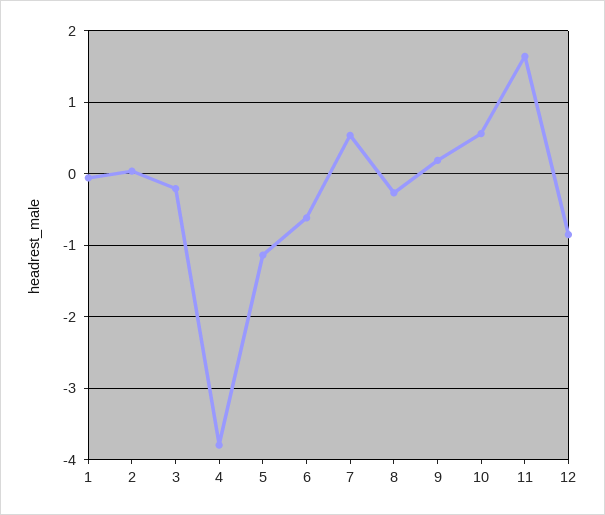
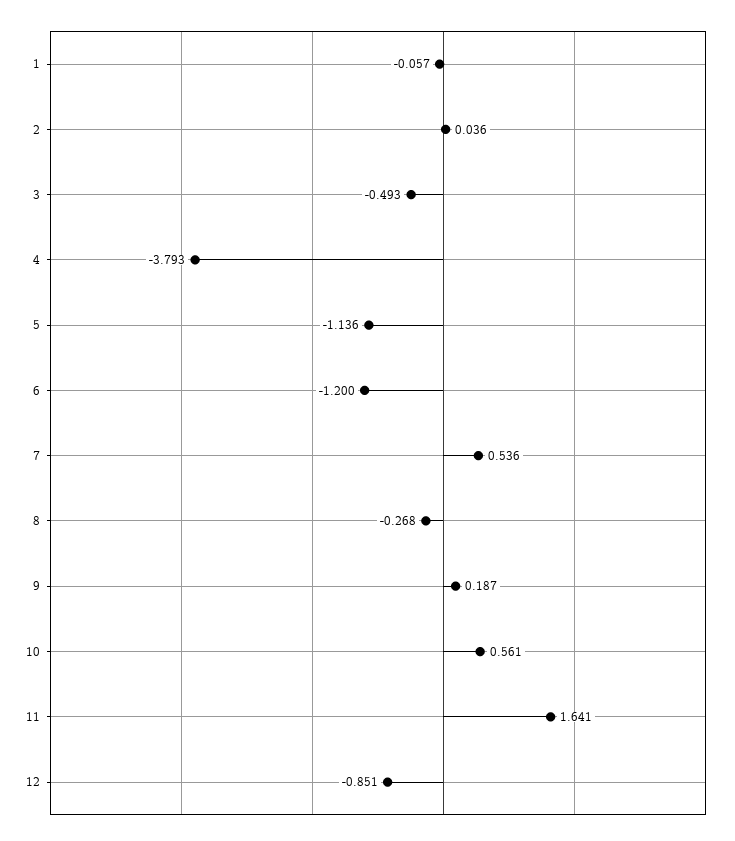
  {
    "1": -0.057,
    "2": 0.036,
-   "3": -0.2,
+   "3": -0.493,
    "4": -3.793,
    "5": -1.136,
-   "6": -0.6,
+   "6": -1.2,
    "7": 0.536,
    "8": -0.268,
    "9": 0.187,
    "10": 0.561,
    "11": 1.641,
    "12": -0.851
  }

